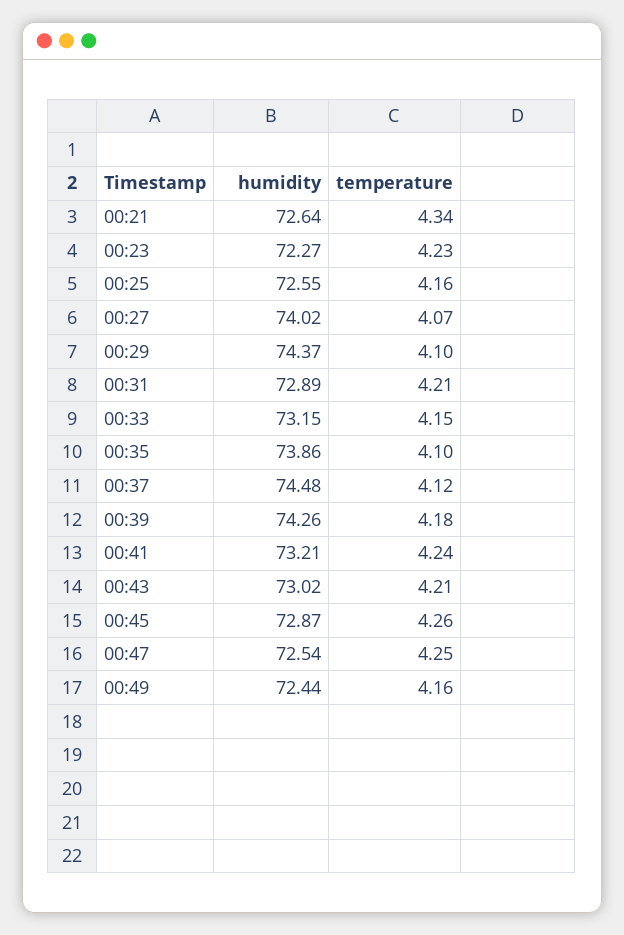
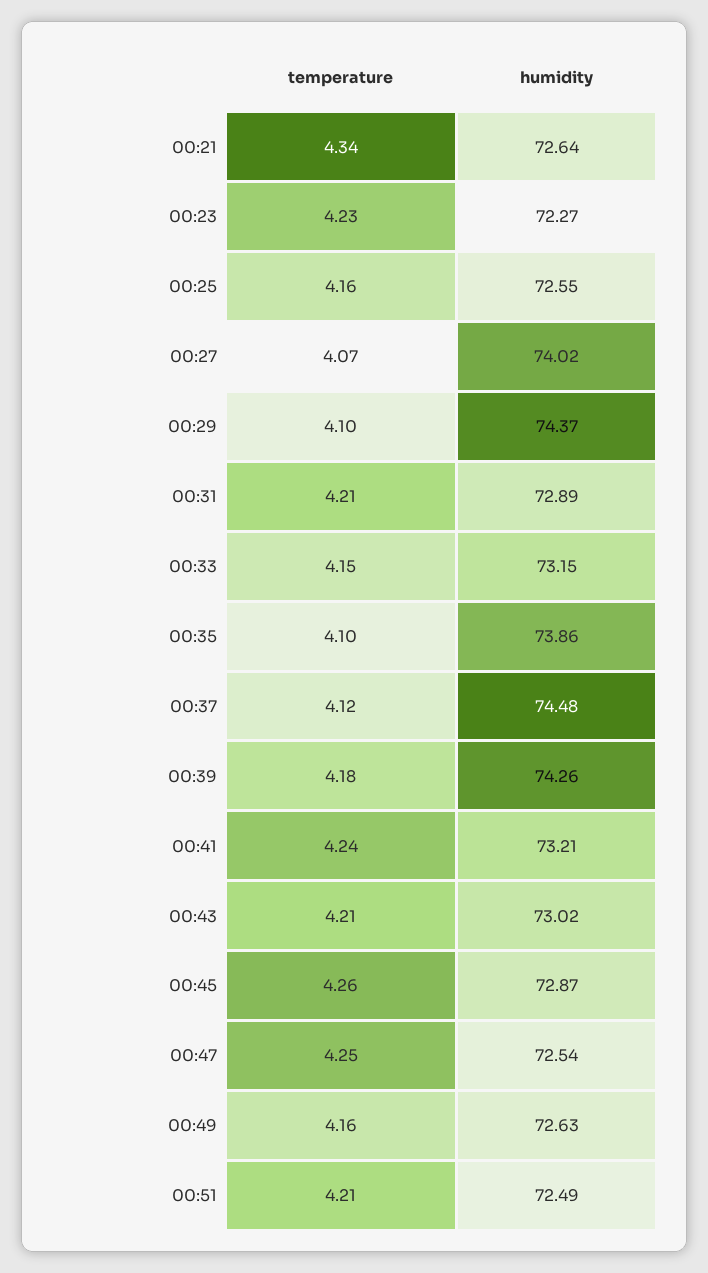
  {
    "humidity": {
      "00:21": 72.64,
      "00:23": 72.27,
      "00:25": 72.55,
      "00:27": 74.02,
      "00:29": 74.37,
      "00:31": 72.89,
      "00:33": 73.15,
      "00:35": 73.86,
      "00:37": 74.48,
      "00:39": 74.26,
      "00:41": 73.21,
      "00:43": 73.02,
      "00:45": 72.87,
      "00:47": 72.54,
-     "00:49": 72.44
+     "00:49": 72.63,
+     "00:51": 72.49
    },
    "temperature": {
      "00:21": 4.34,
      "00:23": 4.23,
      "00:25": 4.16,
      "00:27": 4.07,
      "00:29": 4.1,
      "00:31": 4.21,
      "00:33": 4.15,
      "00:35": 4.1,
      "00:37": 4.12,
      "00:39": 4.18,
      "00:41": 4.24,
      "00:43": 4.21,
      "00:45": 4.26,
      "00:47": 4.25,
-     "00:49": 4.16
+     "00:49": 4.16,
+     "00:51": 4.21
    }
  }

